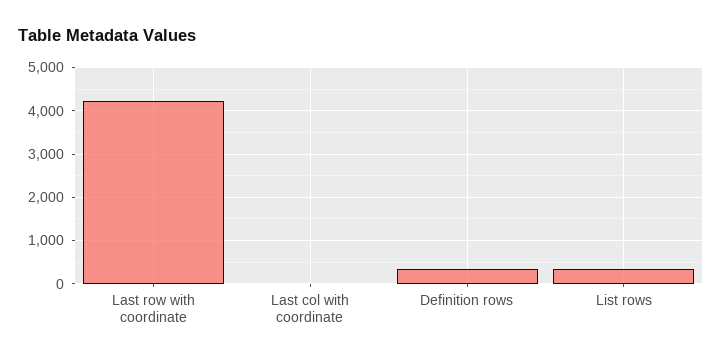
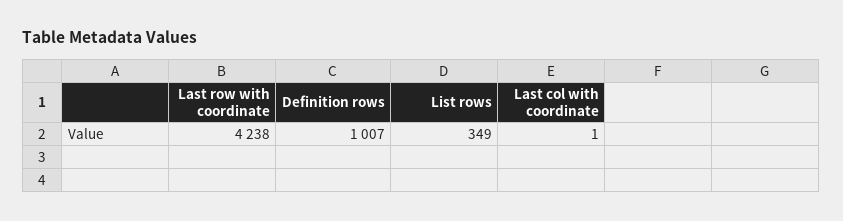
  {
    "Last row with coordinate": 4238,
    "Last col with coordinate": 1,
-   "Definition rows": 400,
+   "Definition rows": 1007,
    "List rows": 349
  }

